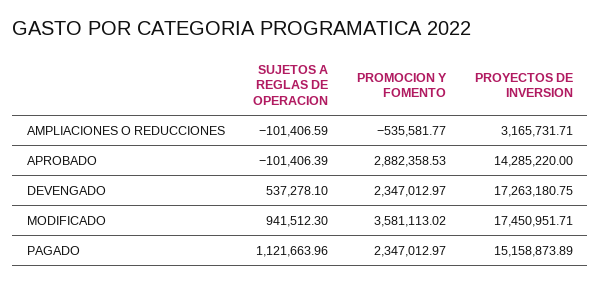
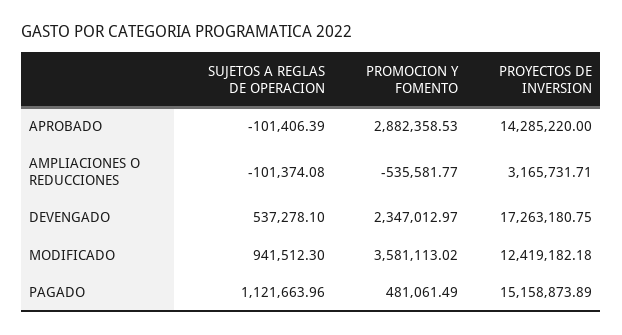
  {
    "SUJETOS A REGLAS DE OPERACION": {
-     "AMPLIACIONES O REDUCCIONES": -101406.59,
+     "AMPLIACIONES O REDUCCIONES": -101374.08,
      "APROBADO": -101406.39,
      "DEVENGADO": 537278.1,
      "MODIFICADO": 941512.3,
      "PAGADO": 1121663.96
    },
    "PROMOCION Y FOMENTO": {
      "AMPLIACIONES O REDUCCIONES": -535581.77,
      "APROBADO": 2882358.53,
      "DEVENGADO": 2347012.97,
      "MODIFICADO": 3581113.02,
-     "PAGADO": 2347012.97
+     "PAGADO": 481061.49
    },
    "PROYECTOS DE INVERSION": {
      "AMPLIACIONES O REDUCCIONES": 3165731.71,
      "APROBADO": 14285220,
      "DEVENGADO": 17263180.75,
-     "MODIFICADO": 17450951.71,
+     "MODIFICADO": 12419182.18,
      "PAGADO": 15158873.89
    }
  }

